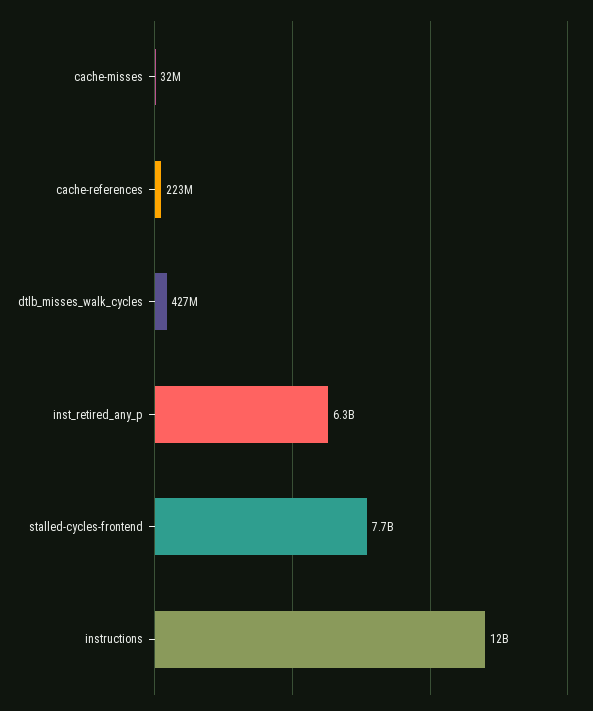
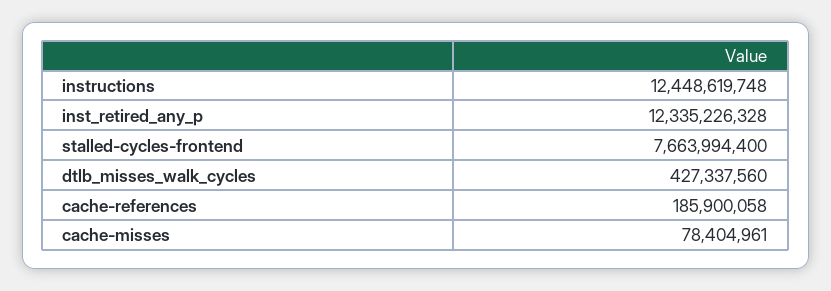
  {
-   "cache-misses": 32000000,
+   "cache-misses": 78404961,
-   "cache-references": 223000000,
+   "cache-references": 185900058,
    "dtlb_misses_walk_cycles": 427337560,
-   "inst_retired_any_p": 6300000000,
+   "inst_retired_any_p": 12335226328,
    "stalled-cycles-frontend": 7663994400,
    "instructions": 12448619748
  }

